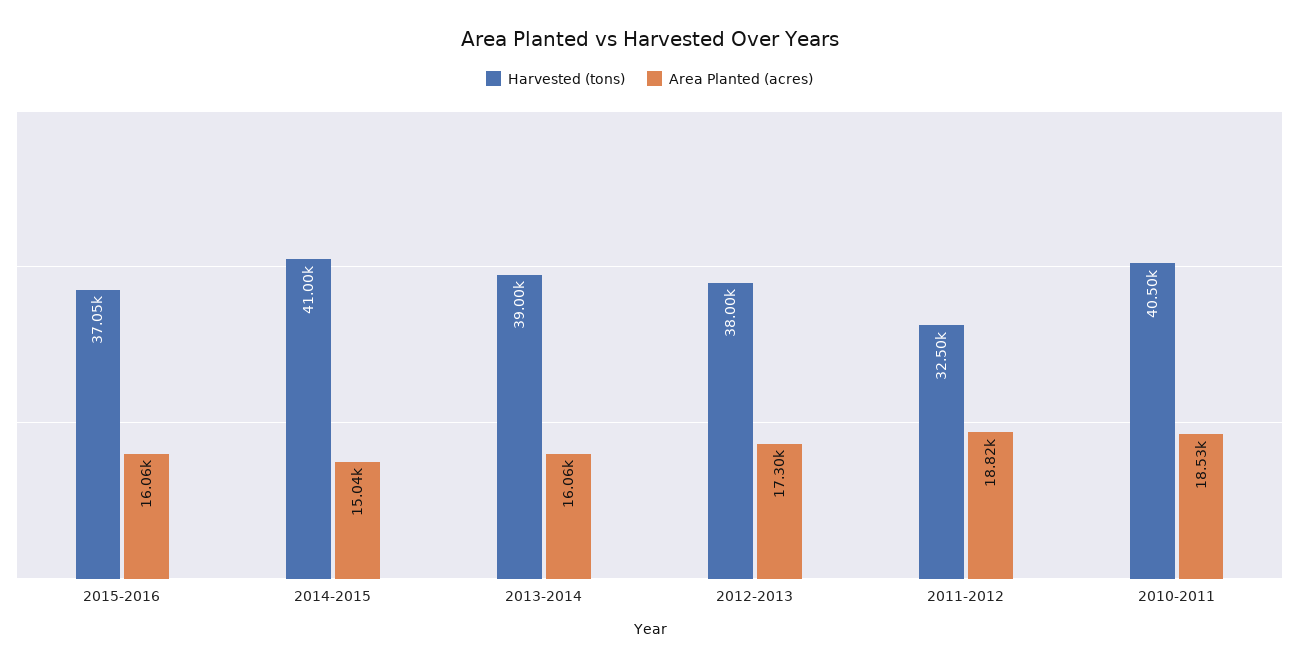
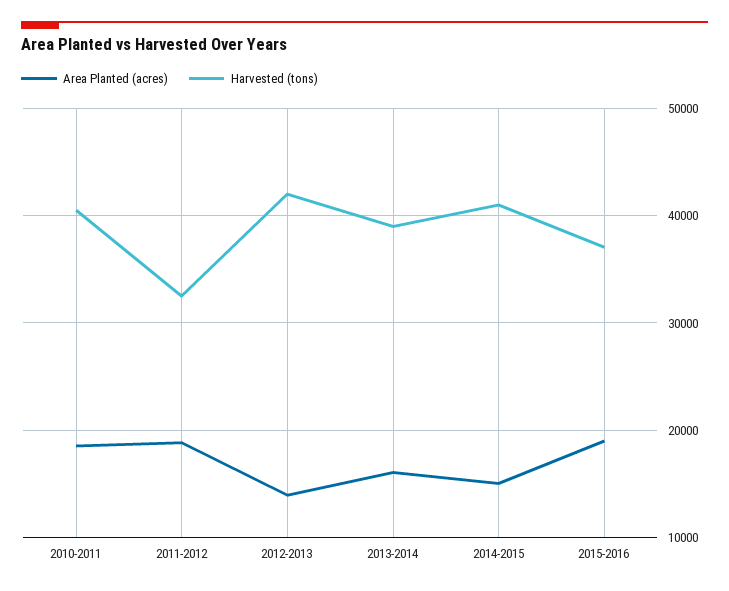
  {
    "Harvested (tons)": {
      "2015-2016": 37050,
      "2014-2015": 41000,
      "2013-2014": 39000,
-     "2012-2013": 38000,
+     "2012-2013": 42000,
      "2011-2012": 32500,
      "2010-2011": 40500
    },
    "Area Planted (acres)": {
-     "2015-2016": 16060,
+     "2015-2016": 19000,
      "2014-2015": 15040,
      "2013-2014": 16060,
-     "2012-2013": 17300,
+     "2012-2013": 14000,
      "2011-2012": 18820,
      "2010-2011": 18530
    }
  }

